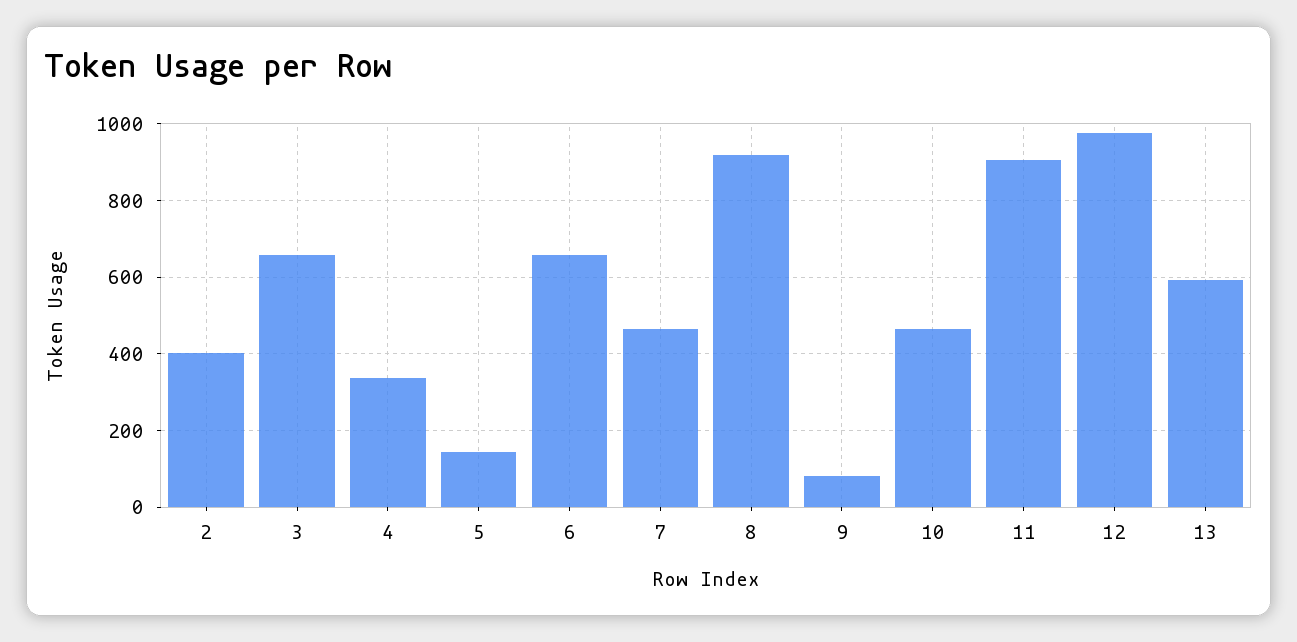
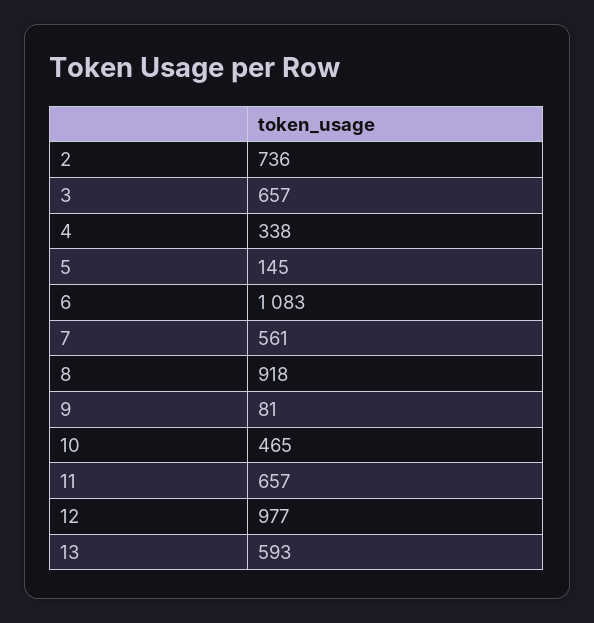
  {
-   "2": 400,
+   "2": 736,
    "3": 657,
    "4": 338,
    "5": 145,
-   "6": 660,
+   "6": 1083,
-   "7": 460,
+   "7": 561,
    "8": 918,
    "9": 81,
    "10": 465,
-   "11": 900,
+   "11": 657,
    "12": 977,
    "13": 593
  }

